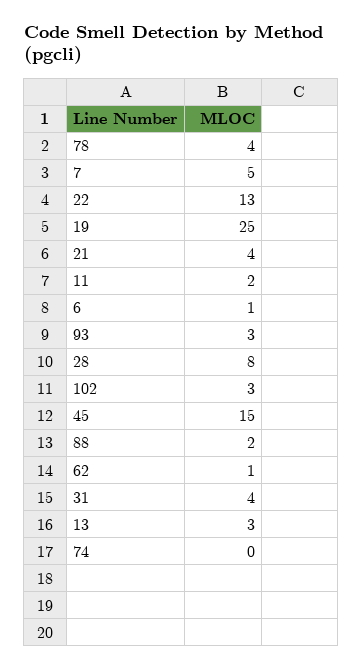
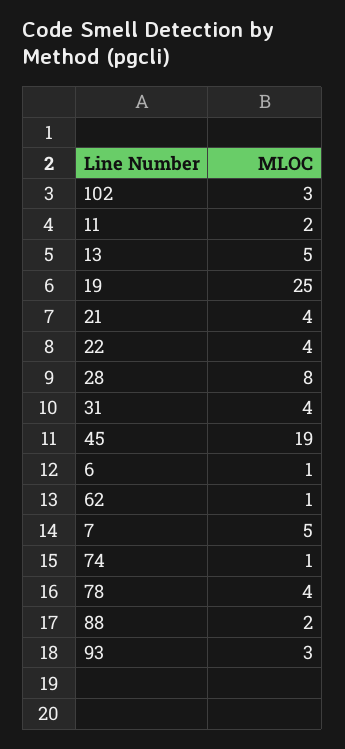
  {
    "78": 4,
    "7": 5,
-   "22": 13,
+   "22": 4,
    "19": 25,
    "21": 4,
    "11": 2,
    "6": 1,
    "93": 3,
    "28": 8,
    "102": 3,
-   "45": 15,
+   "45": 19,
    "88": 2,
    "62": 1,
    "31": 4,
-   "13": 3,
+   "13": 5,
-   "74": 0
+   "74": 1
  }

